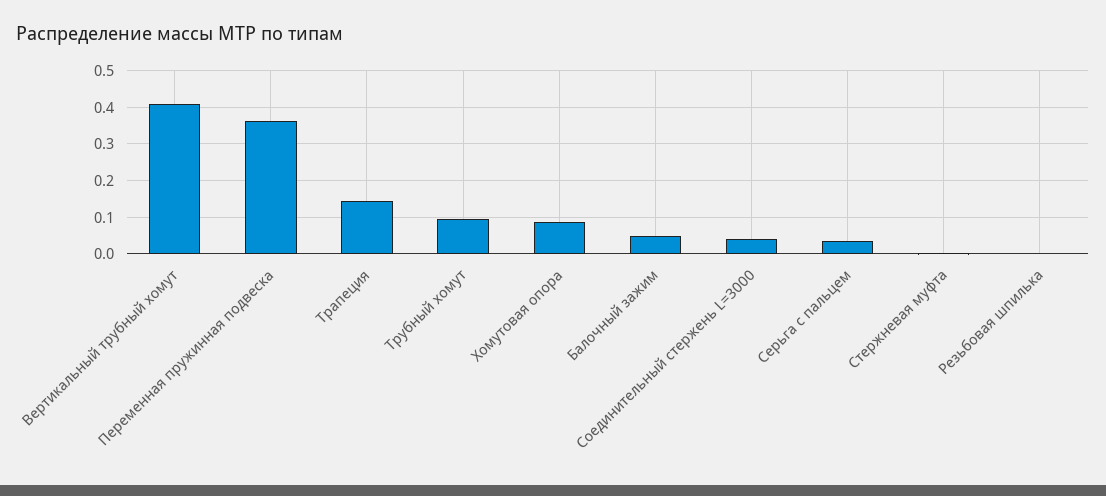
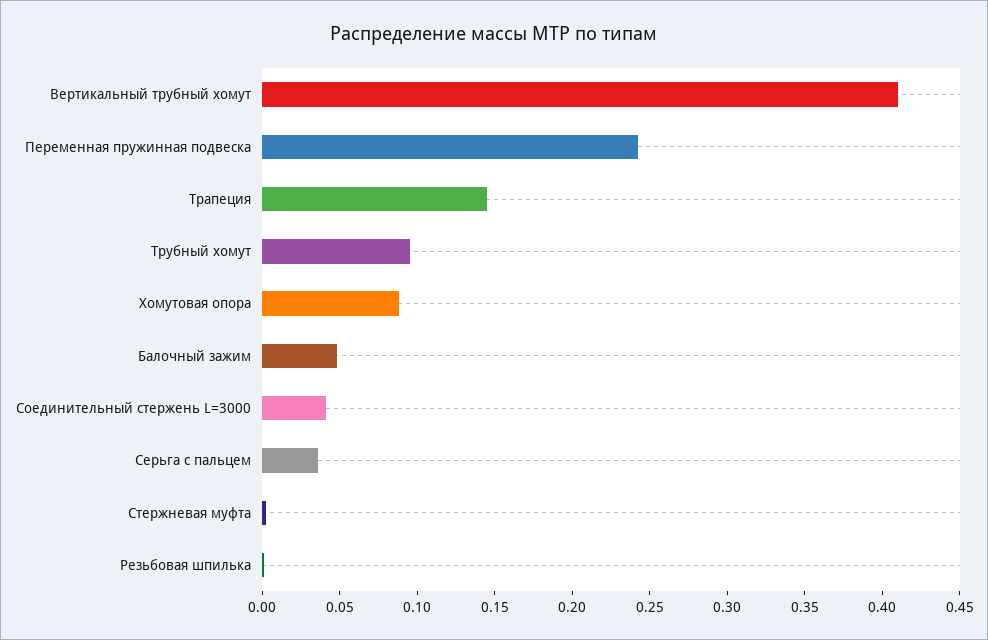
  {
    "Вертикальный трубный хомут": 0.41,
-   "Переменная пружинная подвеска": 0.36,
+   "Переменная пружинная подвеска": 0.24,
    "Трапеция": 0.15,
    "Трубный хомут": 0.1,
    "Хомутовая опора": 0.09,
    "Балочный зажим": 0.05,
    "Соединительный стержень L=3000": 0.04,
    "Серьга с пальцем": 0.04,
    "Стержневая муфта": 0,
    "Резьбовая шпилька": 0
  }

